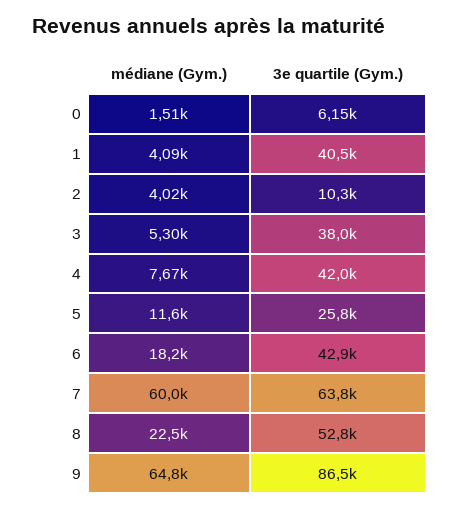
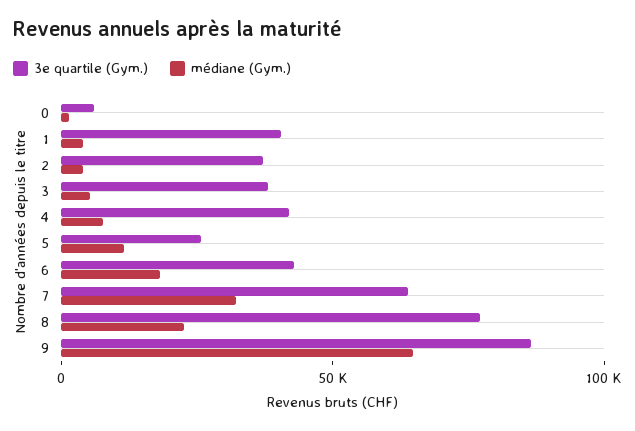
  {
    "médiane (Gym.)": {
      "0": 1510,
      "1": 4090,
      "2": 4020,
      "3": 5300,
      "4": 7670,
      "5": 11600,
      "6": 18200,
-     "7": 60000,
+     "7": 30000,
      "8": 22500,
      "9": 64800
    },
    "3e quartile (Gym.)": {
      "0": 6150,
      "1": 40500,
-     "2": 10300,
+     "2": 40000,
      "3": 38000,
      "4": 42000,
      "5": 25800,
      "6": 42900,
      "7": 63800,
-     "8": 52800,
+     "8": 80000,
      "9": 86500
    }
  }

